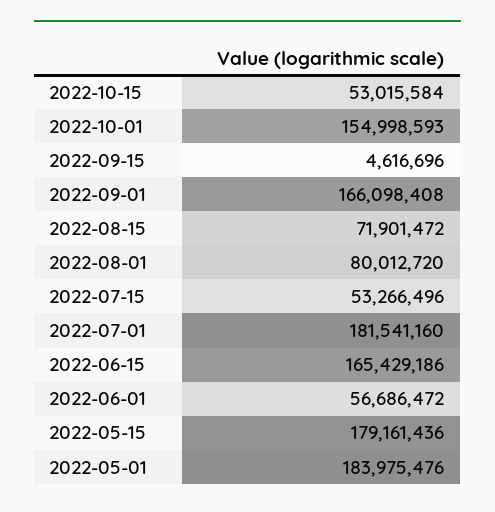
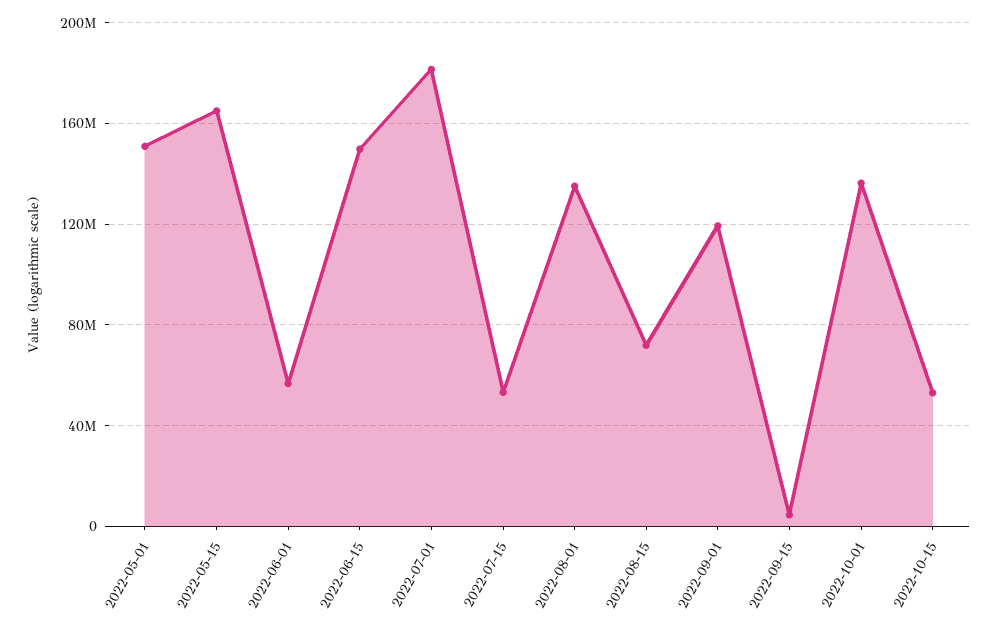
  {
    "2022-10-15": 53015584,
-   "2022-10-01": 154998593,
+   "2022-10-01": 135000000,
    "2022-09-15": 4616696,
-   "2022-09-01": 166098408,
+   "2022-09-01": 120000000,
    "2022-08-15": 71901472,
-   "2022-08-01": 80012720,
+   "2022-08-01": 135000000,
    "2022-07-15": 53266496,
    "2022-07-01": 181541160,
-   "2022-06-15": 165429186,
+   "2022-06-15": 150000000,
    "2022-06-01": 56686472,
-   "2022-05-15": 179161436,
+   "2022-05-15": 165000000,
-   "2022-05-01": 183975476
+   "2022-05-01": 150000000
  }

